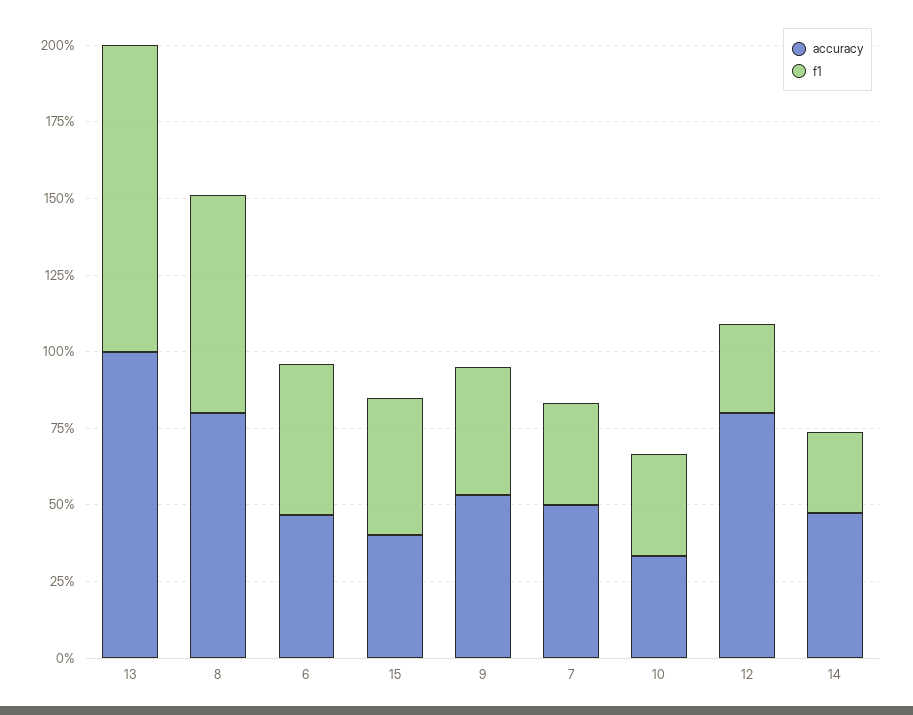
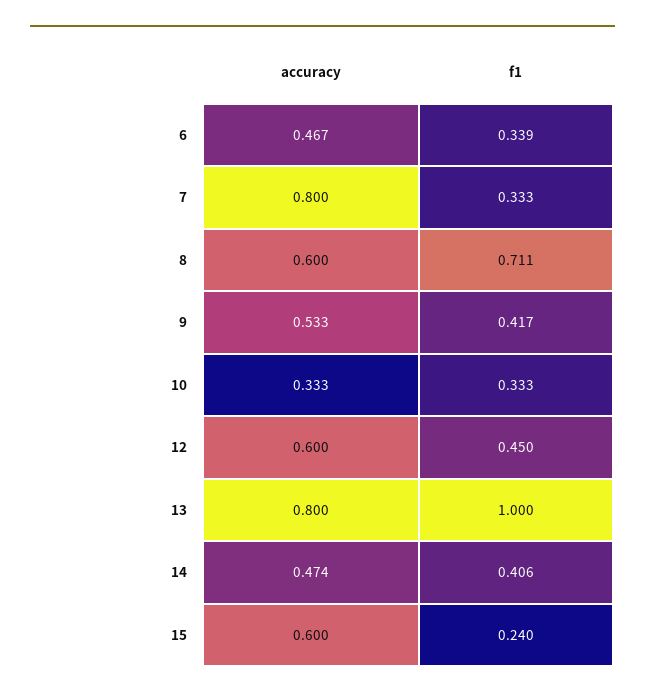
  {
    "accuracy": {
-     "13": 1,
+     "13": 0.8,
-     "8": 0.8,
+     "8": 0.6,
      "6": 0.467,
-     "15": 0.4,
+     "15": 0.6,
      "9": 0.533,
-     "7": 0.5,
+     "7": 0.8,
      "10": 0.333,
-     "12": 0.8,
+     "12": 0.6,
      "14": 0.474
    },
    "f1": {
      "13": 1,
      "8": 0.711,
-     "6": 0.5,
+     "6": 0.339,
-     "15": 0.45,
+     "15": 0.24,
      "9": 0.417,
      "7": 0.333,
      "10": 0.333,
-     "12": 0.3,
+     "12": 0.45,
-     "14": 0.25
+     "14": 0.406
    }
  }

